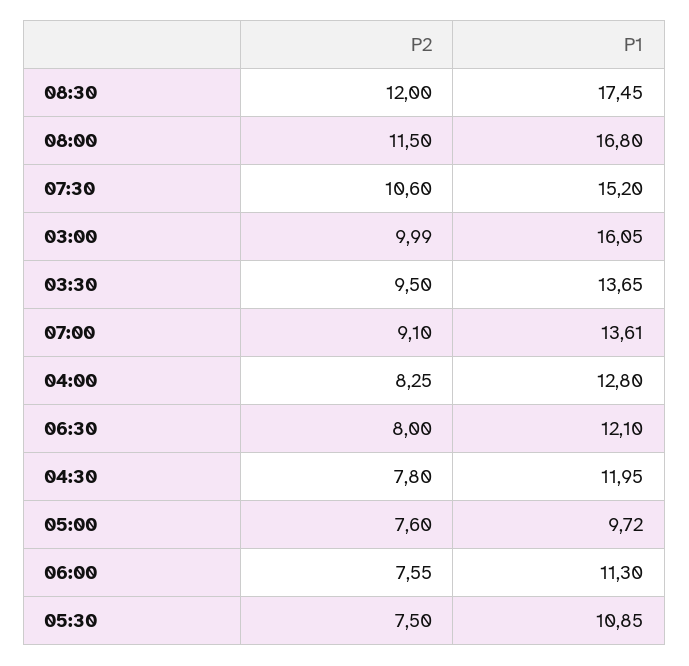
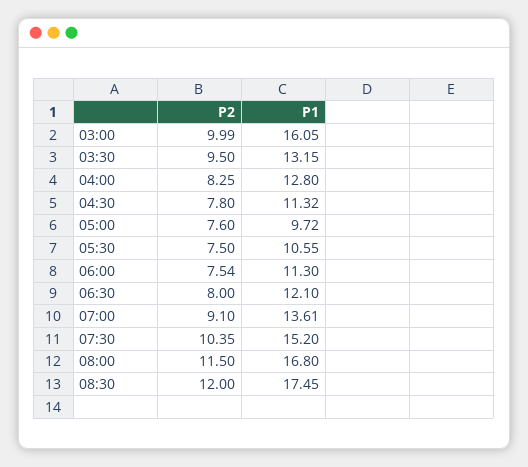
  {
    "P2": {
      "08:30": 12,
      "08:00": 11.5,
-     "07:30": 10.6,
+     "07:30": 10.35,
      "03:00": 9.99,
      "03:30": 9.5,
      "07:00": 9.1,
      "04:00": 8.25,
      "06:30": 8,
      "04:30": 7.8,
      "05:00": 7.6,
-     "06:00": 7.55,
+     "06:00": 7.54,
      "05:30": 7.5
    },
    "P1": {
      "08:30": 17.45,
      "08:00": 16.8,
      "07:30": 15.2,
      "03:00": 16.05,
-     "03:30": 13.65,
+     "03:30": 13.15,
      "07:00": 13.61,
      "04:00": 12.8,
      "06:30": 12.1,
-     "04:30": 11.95,
+     "04:30": 11.32,
      "05:00": 9.72,
      "06:00": 11.3,
-     "05:30": 10.85
+     "05:30": 10.55
    }
  }

